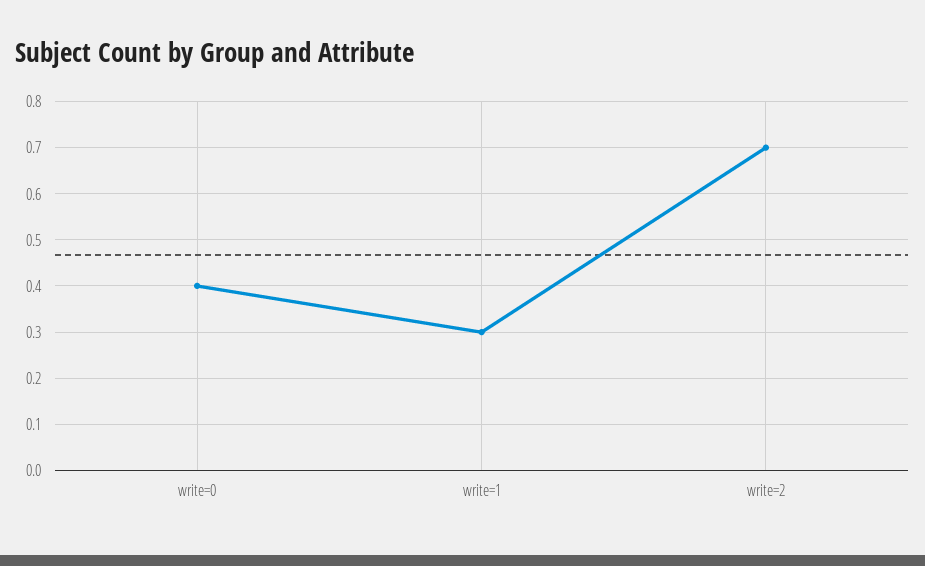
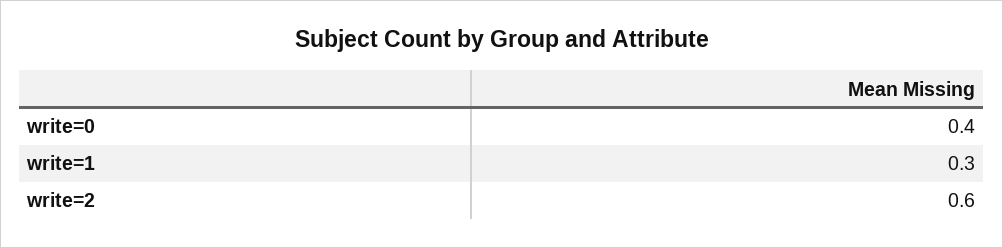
  {
    "write=0": 0.4,
    "write=1": 0.3,
-   "write=2": 0.7
+   "write=2": 0.6
  }

